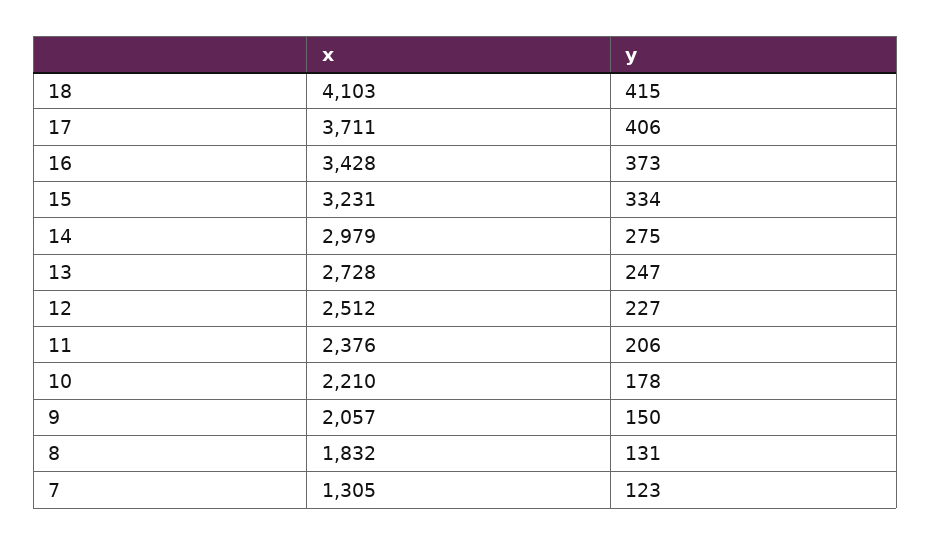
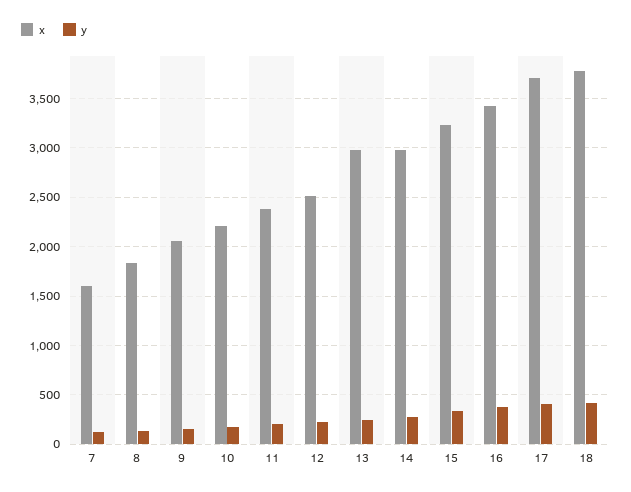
  {
    "x": {
-     "18": 4103,
+     "18": 3800,
      "17": 3711,
      "16": 3428,
      "15": 3231,
      "14": 2979,
-     "13": 2728,
+     "13": 3000,
      "12": 2512,
      "11": 2376,
      "10": 2210,
      "9": 2057,
      "8": 1832,
-     "7": 1305
+     "7": 1600
    },
    "y": {
      "18": 415,
      "17": 406,
      "16": 373,
      "15": 334,
      "14": 275,
      "13": 247,
      "12": 227,
      "11": 206,
      "10": 178,
      "9": 150,
      "8": 131,
      "7": 123
    }
  }

